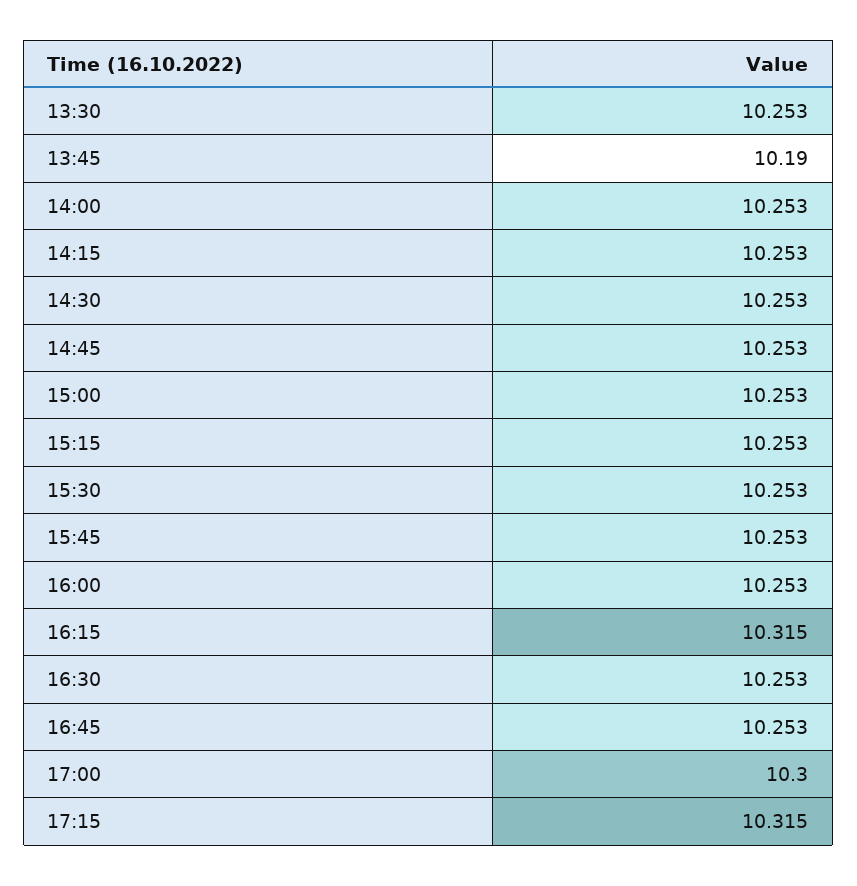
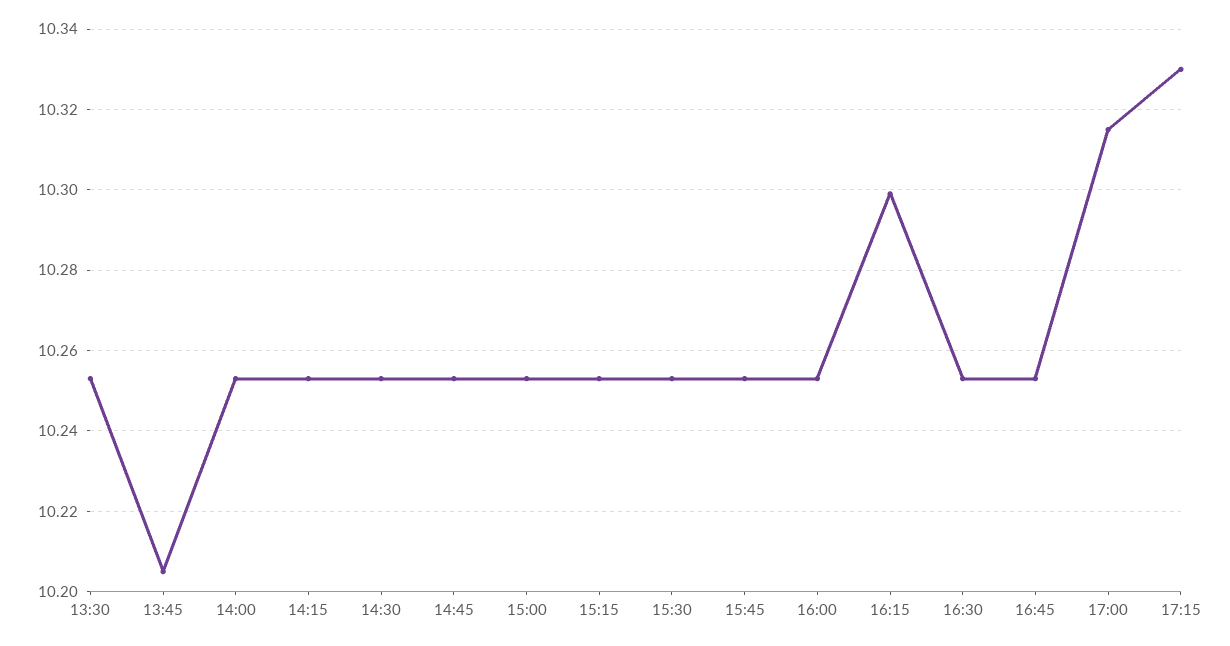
  {
    "13:30": 10.253,
-   "13:45": 10.19,
+   "13:45": 10.205,
    "14:00": 10.253,
    "14:15": 10.253,
    "14:30": 10.253,
    "14:45": 10.253,
    "15:00": 10.253,
    "15:15": 10.253,
    "15:30": 10.253,
    "15:45": 10.253,
    "16:00": 10.253,
-   "16:15": 10.315,
+   "16:15": 10.3,
    "16:30": 10.253,
    "16:45": 10.253,
-   "17:00": 10.3,
+   "17:00": 10.315,
-   "17:15": 10.315
+   "17:15": 10.33
  }

